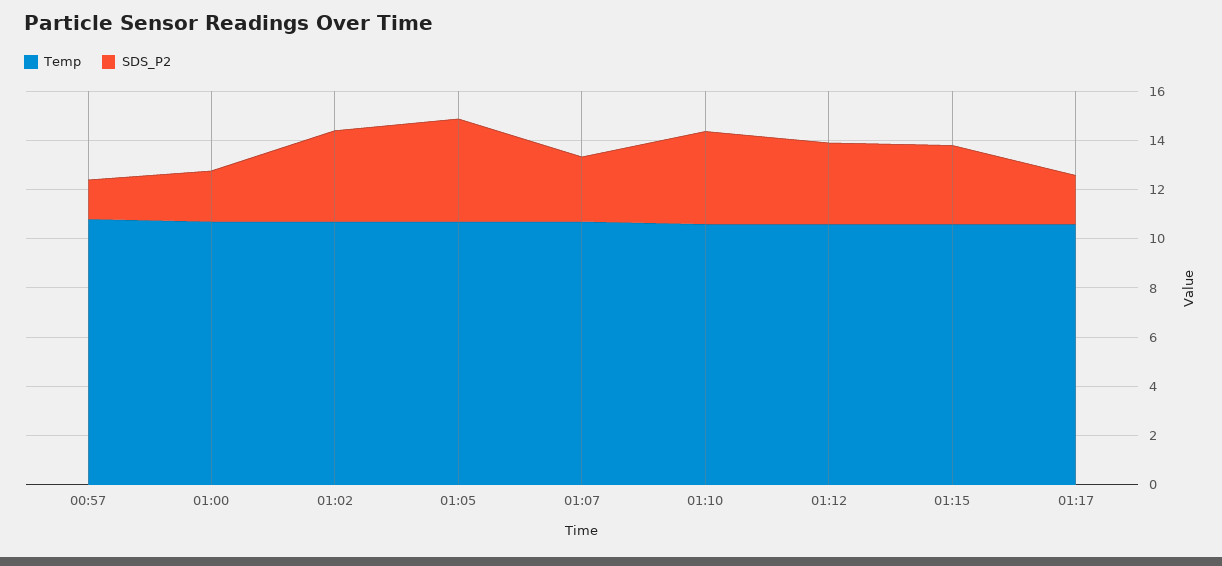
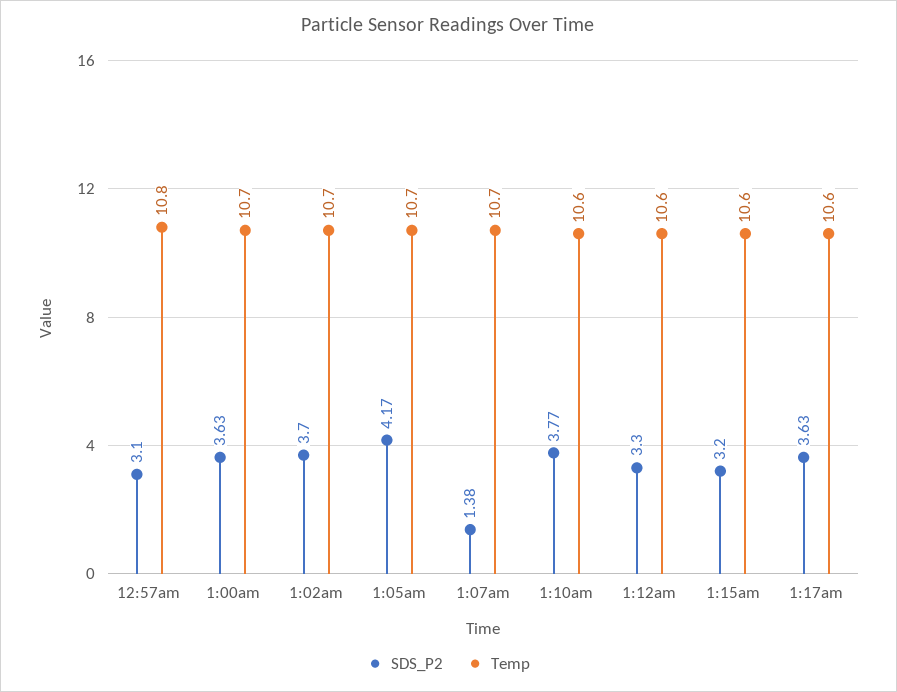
  {
    "Temp": {
      "00:57": 10.8,
      "01:00": 10.7,
      "01:02": 10.7,
      "01:05": 10.7,
      "01:07": 10.7,
      "01:10": 10.6,
      "01:12": 10.6,
      "01:15": 10.6,
      "01:17": 10.6
    },
    "SDS_P2": {
-     "00:57": 1.5,
+     "00:57": 3.1,
-     "01:00": 2,
+     "01:00": 3.63,
      "01:02": 3.7,
      "01:05": 4.17,
-     "01:07": 2.5,
+     "01:07": 1.38,
      "01:10": 3.77,
      "01:12": 3.3,
      "01:15": 3.2,
-     "01:17": 2
+     "01:17": 3.63
    }
  }

